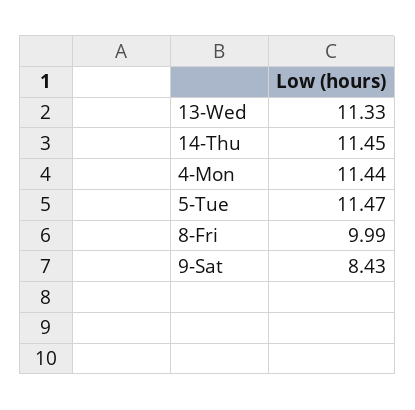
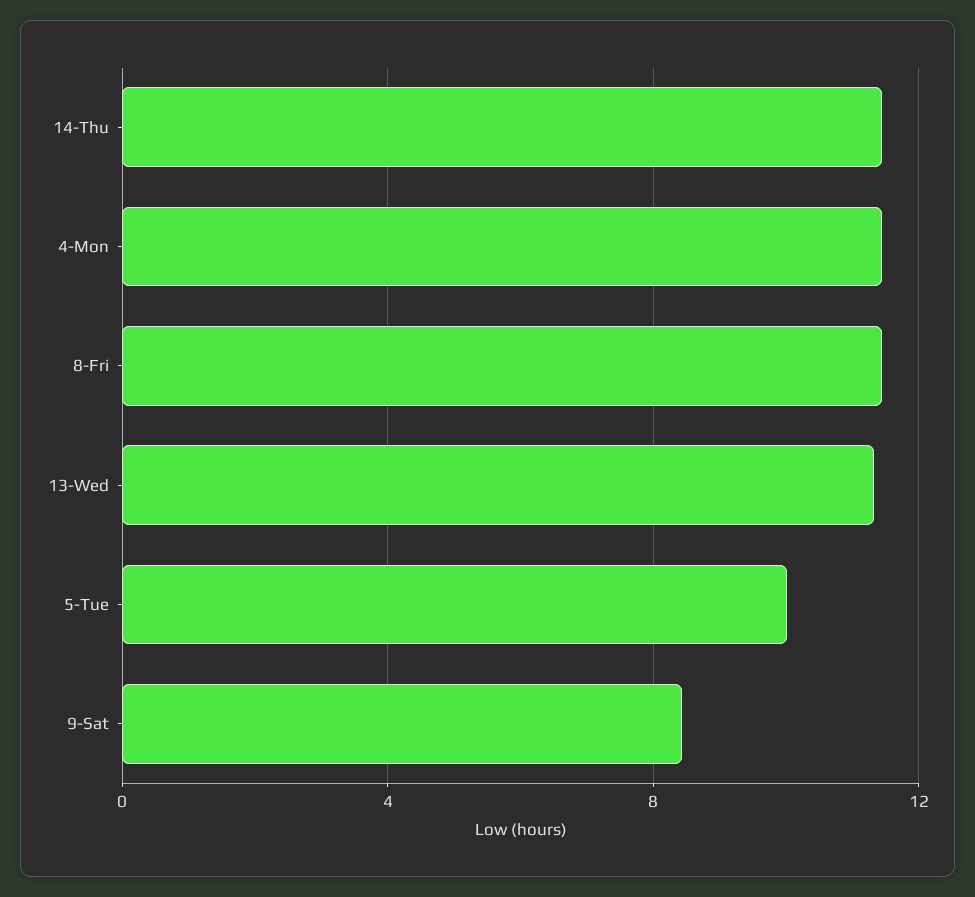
  {
    "13-Wed": 11.33,
    "14-Thu": 11.45,
    "4-Mon": 11.44,
-   "5-Tue": 11.47,
+   "5-Tue": 10,
-   "8-Fri": 9.99,
+   "8-Fri": 11.5,
    "9-Sat": 8.43
  }

